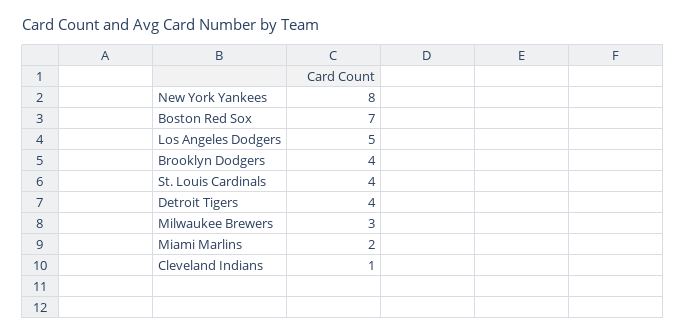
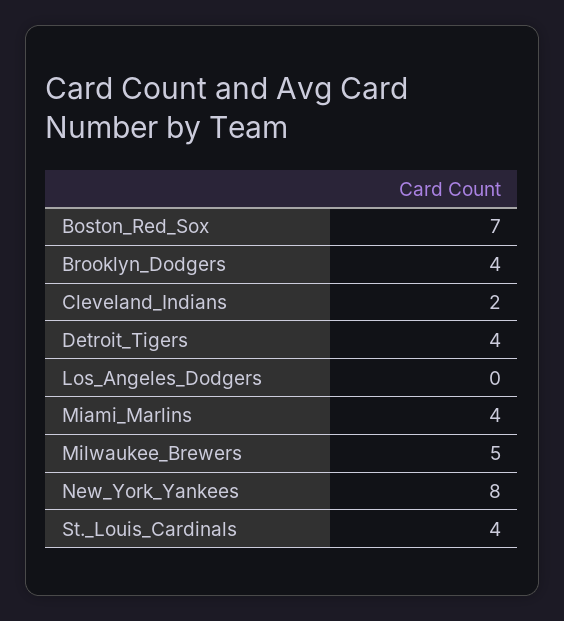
  {
    "New York Yankees": 8,
    "Boston Red Sox": 7,
-   "Los Angeles Dodgers": 5,
+   "Los Angeles Dodgers": 0,
    "Brooklyn Dodgers": 4,
    "St. Louis Cardinals": 4,
    "Detroit Tigers": 4,
-   "Milwaukee Brewers": 3,
+   "Milwaukee Brewers": 5,
-   "Miami Marlins": 2,
+   "Miami Marlins": 4,
-   "Cleveland Indians": 1
+   "Cleveland Indians": 2
  }

